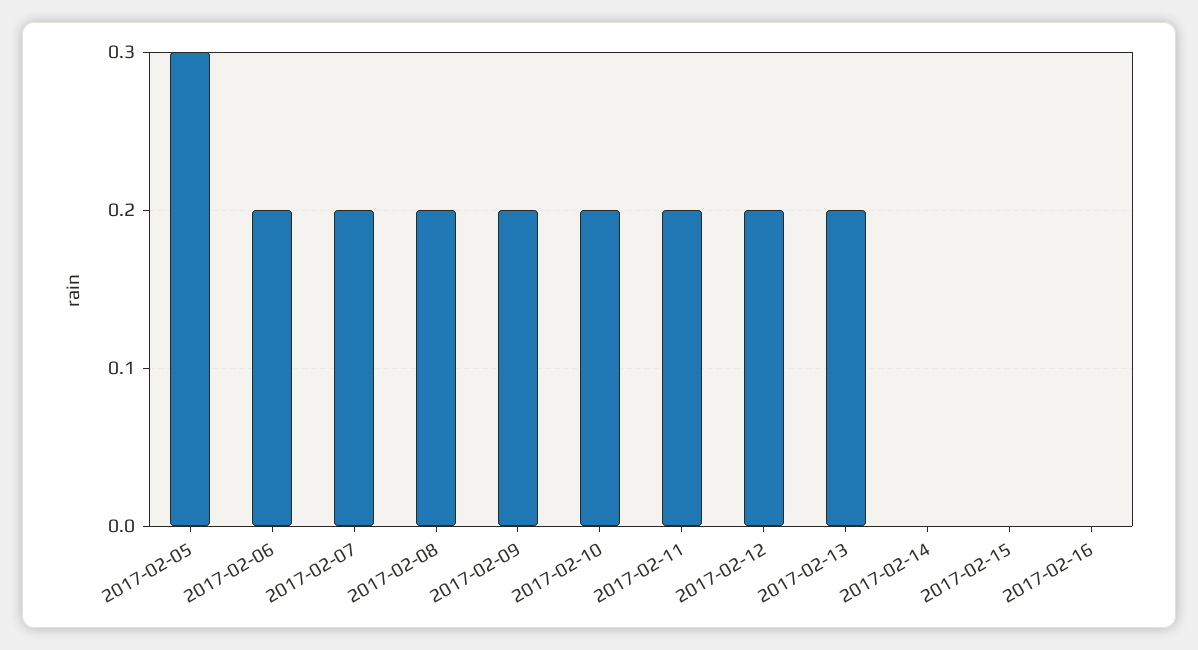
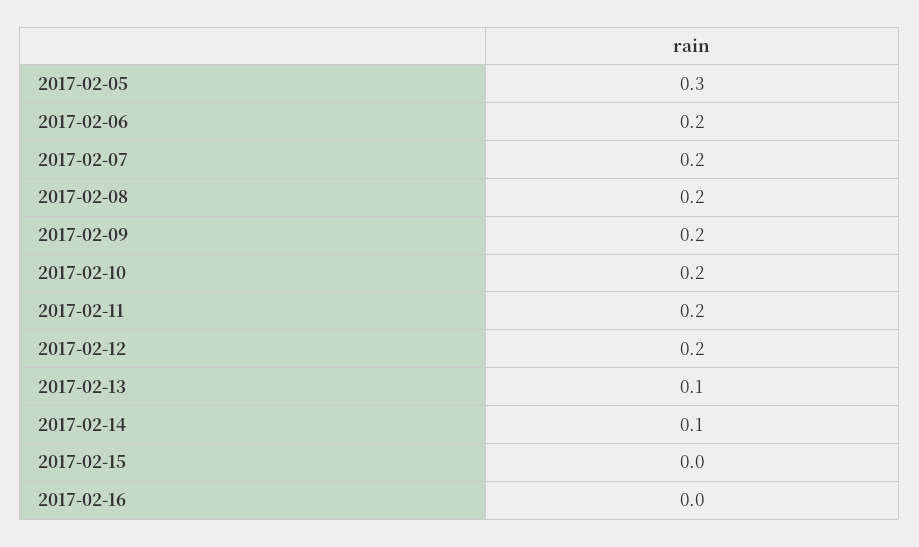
  {
    "2017-02-05": 0.3,
    "2017-02-06": 0.2,
    "2017-02-07": 0.2,
    "2017-02-08": 0.2,
    "2017-02-09": 0.2,
    "2017-02-10": 0.2,
    "2017-02-11": 0.2,
    "2017-02-12": 0.2,
-   "2017-02-13": 0.2,
+   "2017-02-13": 0.1,
-   "2017-02-14": 0,
+   "2017-02-14": 0.1,
    "2017-02-15": 0,
    "2017-02-16": 0
  }

